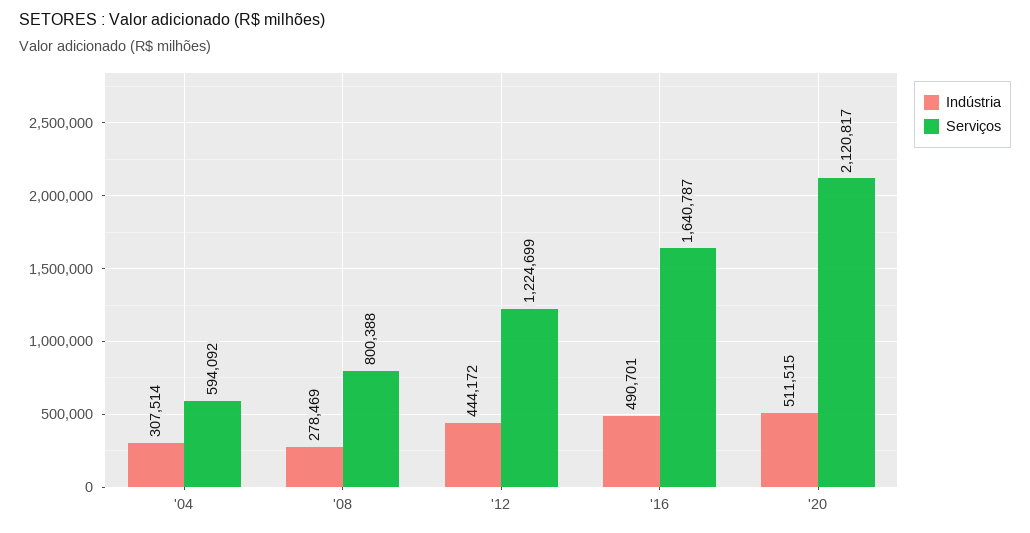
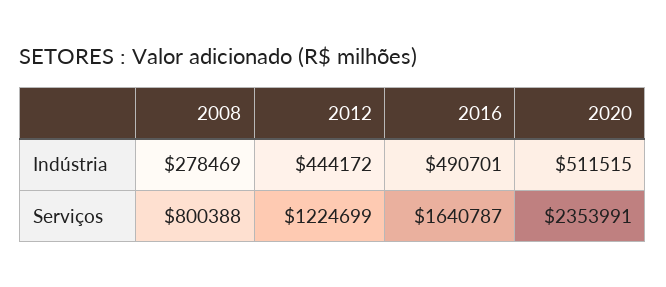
  {
    "Indústria": {
-     "'04": 307514,
      "'08": 278469,
      "'12": 444172,
      "'16": 490701,
      "'20": 511515
    },
    "Serviços": {
-     "'04": 594092,
      "'08": 800388,
      "'12": 1224699,
      "'16": 1640787,
-     "'20": 2120817
+     "'20": 2353991
    }
  }

